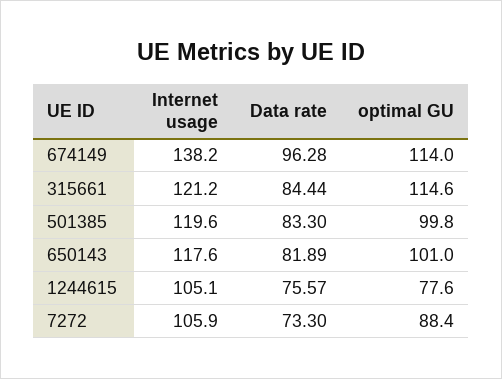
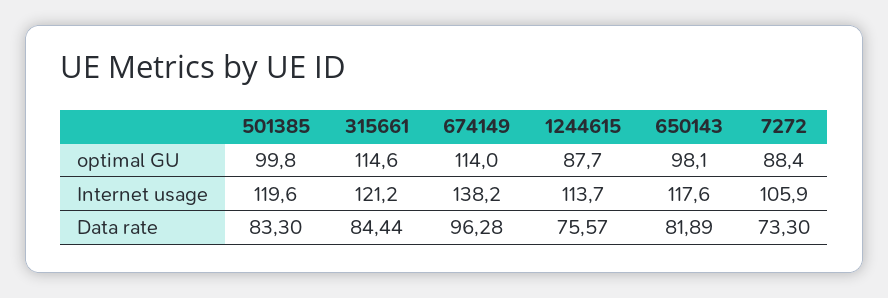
  {
    "Internet usage": {
      "674149": 138.2,
      "315661": 121.2,
      "501385": 119.6,
      "650143": 117.6,
-     "1244615": 105.1,
+     "1244615": 113.7,
      "7272": 105.9
    },
    "Data rate": {
      "674149": 96.28,
      "315661": 84.44,
      "501385": 83.3,
      "650143": 81.89,
      "1244615": 75.57,
      "7272": 73.3
    },
    "optimal GU": {
      "674149": 114,
      "315661": 114.6,
      "501385": 99.8,
-     "650143": 101,
+     "650143": 98.1,
-     "1244615": 77.6,
+     "1244615": 87.7,
      "7272": 88.4
    }
  }

